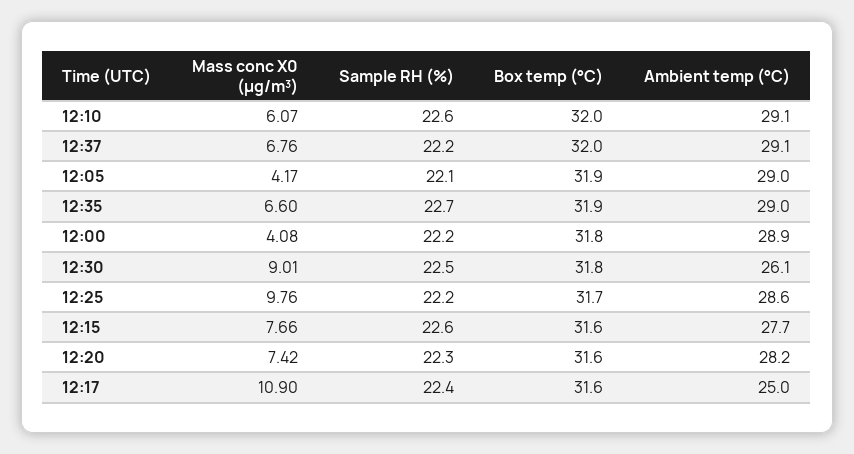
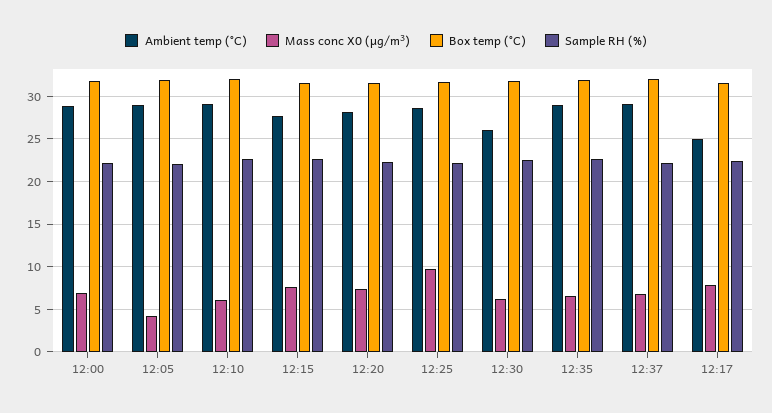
  {
    "Mass conc X0 (μg/m³)": {
      "12:10": 6.07,
      "12:37": 6.76,
      "12:05": 4.17,
      "12:35": 6.6,
-     "12:00": 4.08,
+     "12:00": 7,
-     "12:30": 9.01,
+     "12:30": 6,
      "12:25": 9.76,
      "12:15": 7.66,
      "12:20": 7.42,
-     "12:17": 10.9
+     "12:17": 8
    },
    "Sample RH (%)": {
      "12:10": 22.6,
      "12:37": 22.2,
      "12:05": 22.1,
      "12:35": 22.7,
      "12:00": 22.2,
      "12:30": 22.5,
      "12:25": 22.2,
      "12:15": 22.6,
      "12:20": 22.3,
      "12:17": 22.4
    },
    "Box temp (°C)": {
      "12:10": 32,
      "12:37": 32,
      "12:05": 31.9,
      "12:35": 31.9,
      "12:00": 31.8,
      "12:30": 31.8,
      "12:25": 31.7,
      "12:15": 31.6,
      "12:20": 31.6,
      "12:17": 31.6
    },
    "Ambient temp (°C)": {
      "12:10": 29.1,
      "12:37": 29.1,
      "12:05": 29,
      "12:35": 29,
      "12:00": 28.9,
      "12:30": 26.1,
      "12:25": 28.6,
      "12:15": 27.7,
      "12:20": 28.2,
      "12:17": 25
    }
  }

